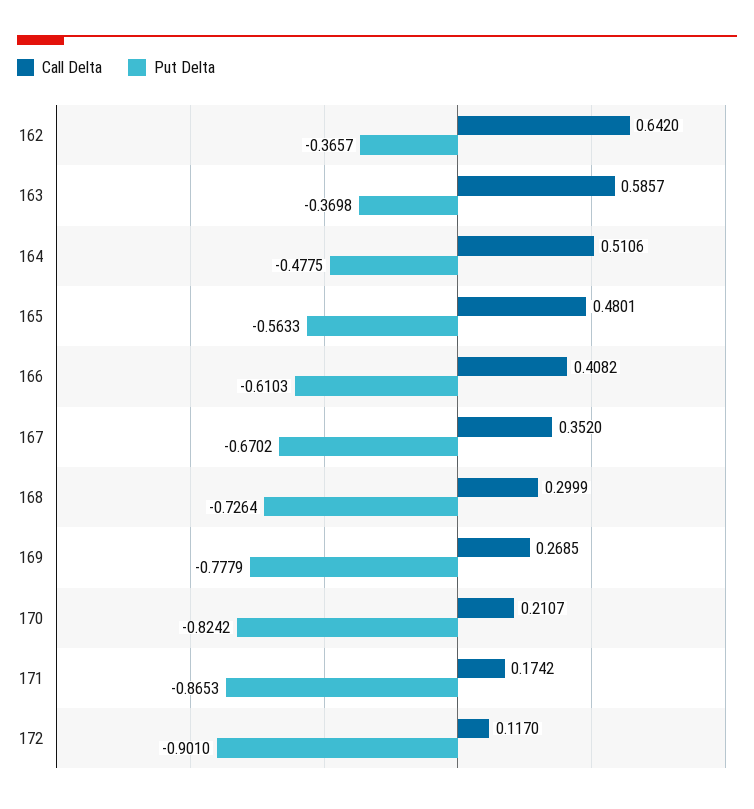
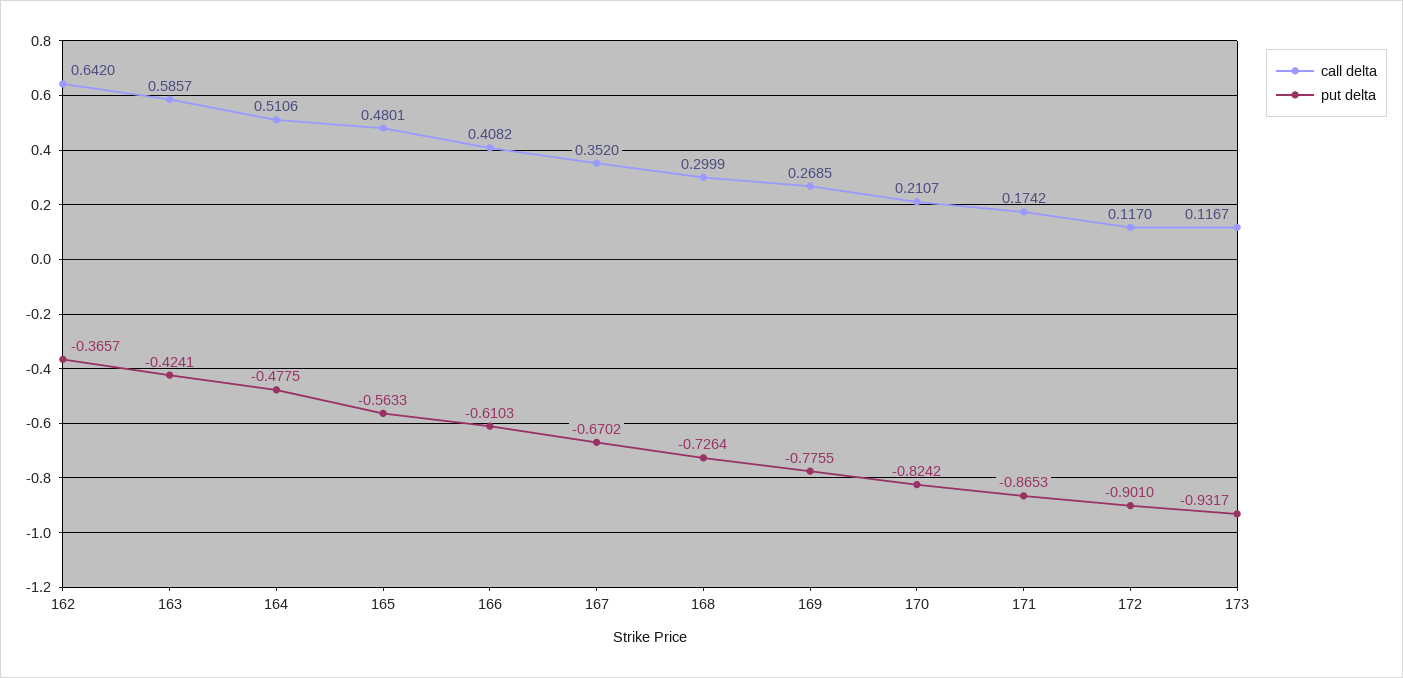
  {
    "Call Delta": {
      "162": 0.642,
      "163": 0.5857,
      "164": 0.5106,
      "165": 0.4801,
      "166": 0.4082,
      "167": 0.352,
      "168": 0.2999,
      "169": 0.2685,
      "170": 0.2107,
      "171": 0.1742,
-     "172": 0.117
+     "172": 0.117,
+     "173": 0.1167
    },
    "Put Delta": {
      "162": -0.3657,
-     "163": -0.3698,
+     "163": -0.4241,
      "164": -0.4775,
      "165": -0.5633,
      "166": -0.6103,
      "167": -0.6702,
      "168": -0.7264,
-     "169": -0.7779,
+     "169": -0.7755,
      "170": -0.8242,
      "171": -0.8653,
-     "172": -0.901
+     "172": -0.901,
+     "173": -0.9317
    }
  }

